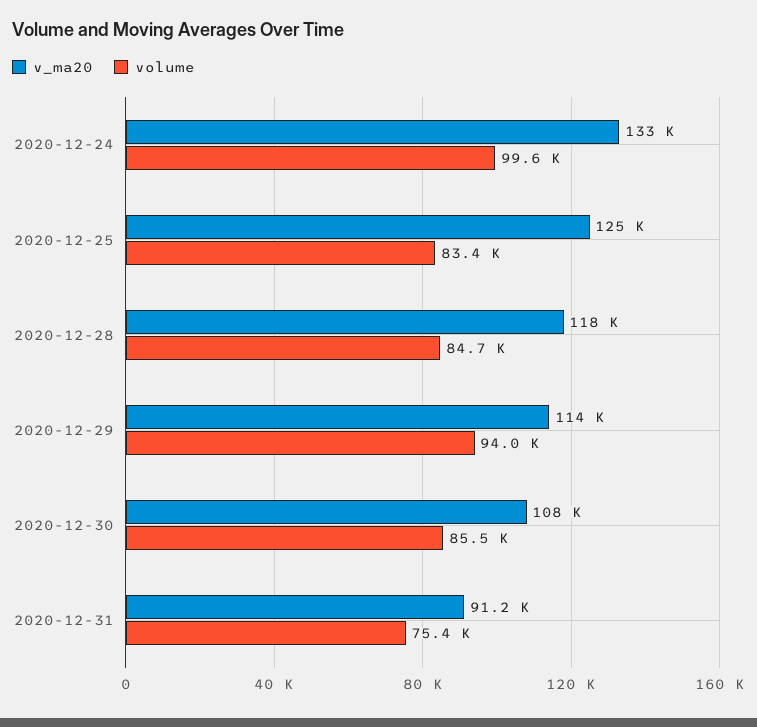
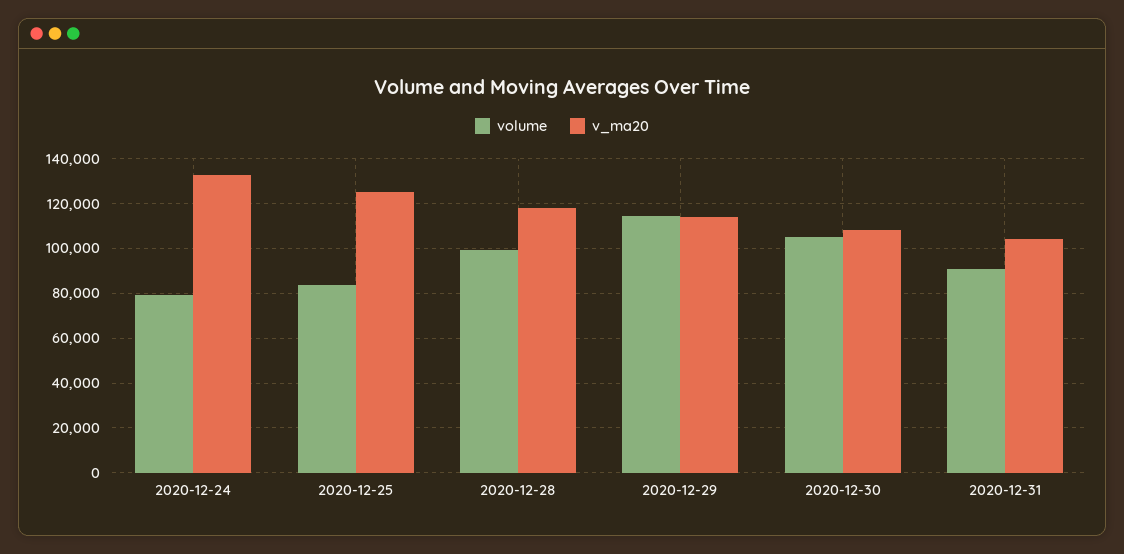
  {
    "v_ma20": {
      "2020-12-24": 133000,
      "2020-12-25": 125000,
      "2020-12-28": 118000,
      "2020-12-29": 114000,
      "2020-12-30": 108000,
-     "2020-12-31": 91200
+     "2020-12-31": 105000
    },
    "volume": {
-     "2020-12-24": 99600,
+     "2020-12-24": 80000,
      "2020-12-25": 83400,
-     "2020-12-28": 84700,
+     "2020-12-28": 100000,
-     "2020-12-29": 94000,
+     "2020-12-29": 115000,
-     "2020-12-30": 85500,
+     "2020-12-30": 105000,
-     "2020-12-31": 75400
+     "2020-12-31": 90000
    }
  }

